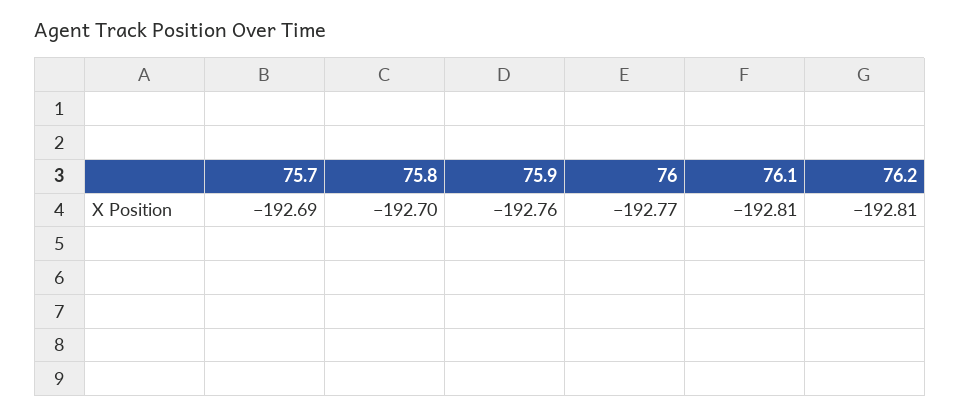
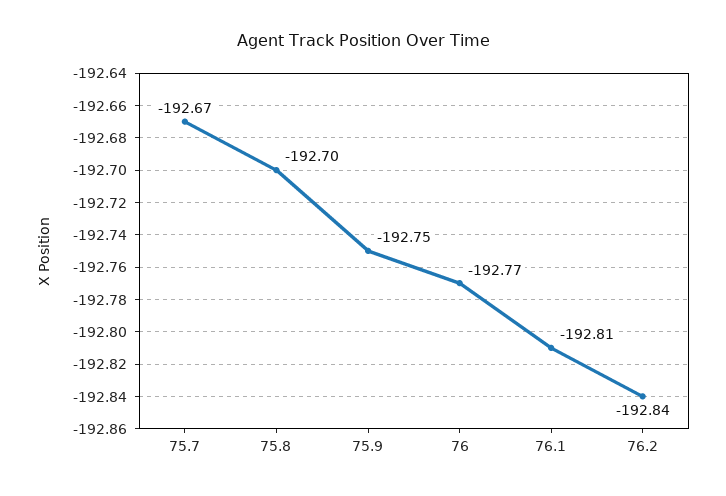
  {
-   "75.7": -192.69,
+   "75.7": -192.67,
    "75.8": -192.7,
-   "75.9": -192.76,
+   "75.9": -192.75,
    "76": -192.77,
    "76.1": -192.81,
-   "76.2": -192.81
+   "76.2": -192.84
  }

